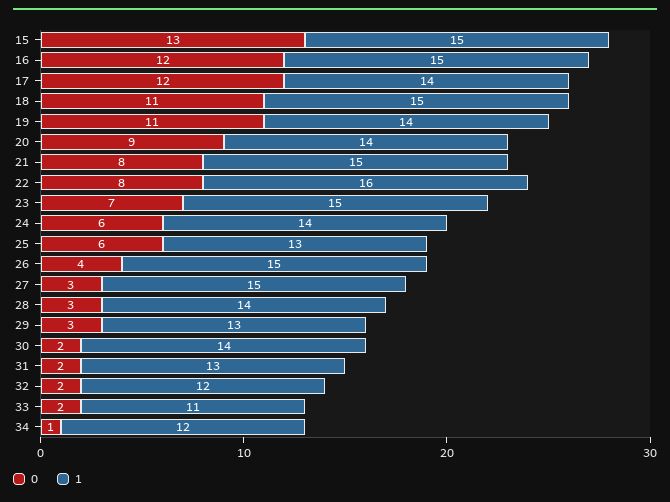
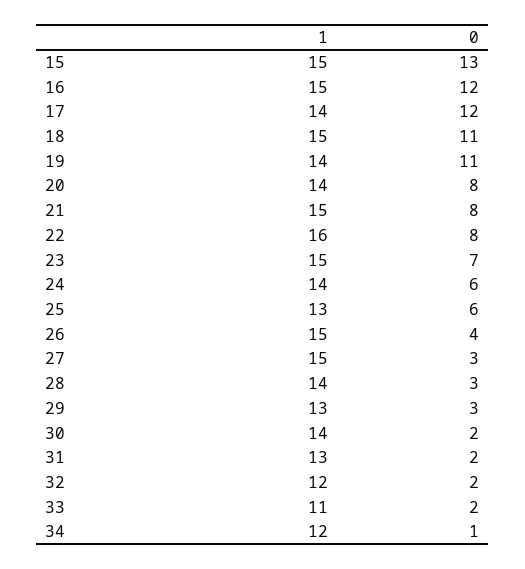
  {
    "0": {
      "15": 13,
      "16": 12,
      "17": 12,
      "18": 11,
      "19": 11,
-     "20": 9,
+     "20": 8,
      "21": 8,
      "22": 8,
      "23": 7,
      "24": 6,
      "25": 6,
      "26": 4,
      "27": 3,
      "28": 3,
      "29": 3,
      "30": 2,
      "31": 2,
      "32": 2,
      "33": 2,
      "34": 1
    },
    "1": {
      "15": 15,
      "16": 15,
      "17": 14,
      "18": 15,
      "19": 14,
      "20": 14,
      "21": 15,
      "22": 16,
      "23": 15,
      "24": 14,
      "25": 13,
      "26": 15,
      "27": 15,
      "28": 14,
      "29": 13,
      "30": 14,
      "31": 13,
      "32": 12,
      "33": 11,
      "34": 12
    }
  }

